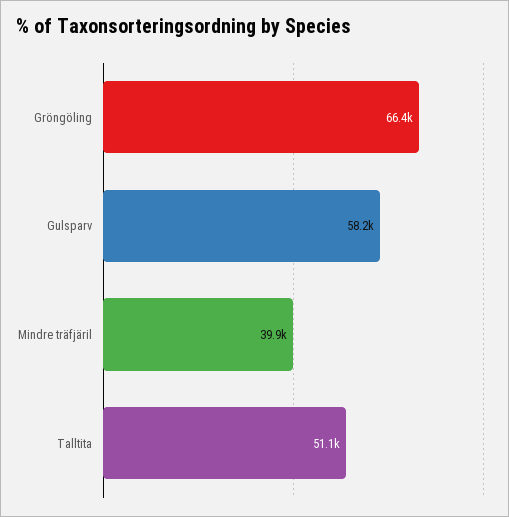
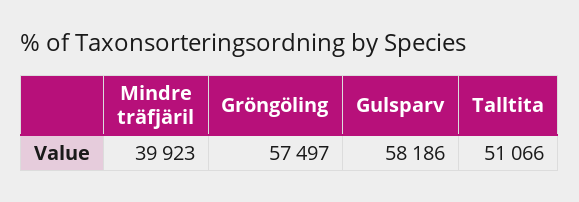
  {
-   "Gröngöling": 66400,
+   "Gröngöling": 57497,
    "Gulsparv": 58186,
    "Mindre träfjäril": 39923,
    "Talltita": 51066
  }

